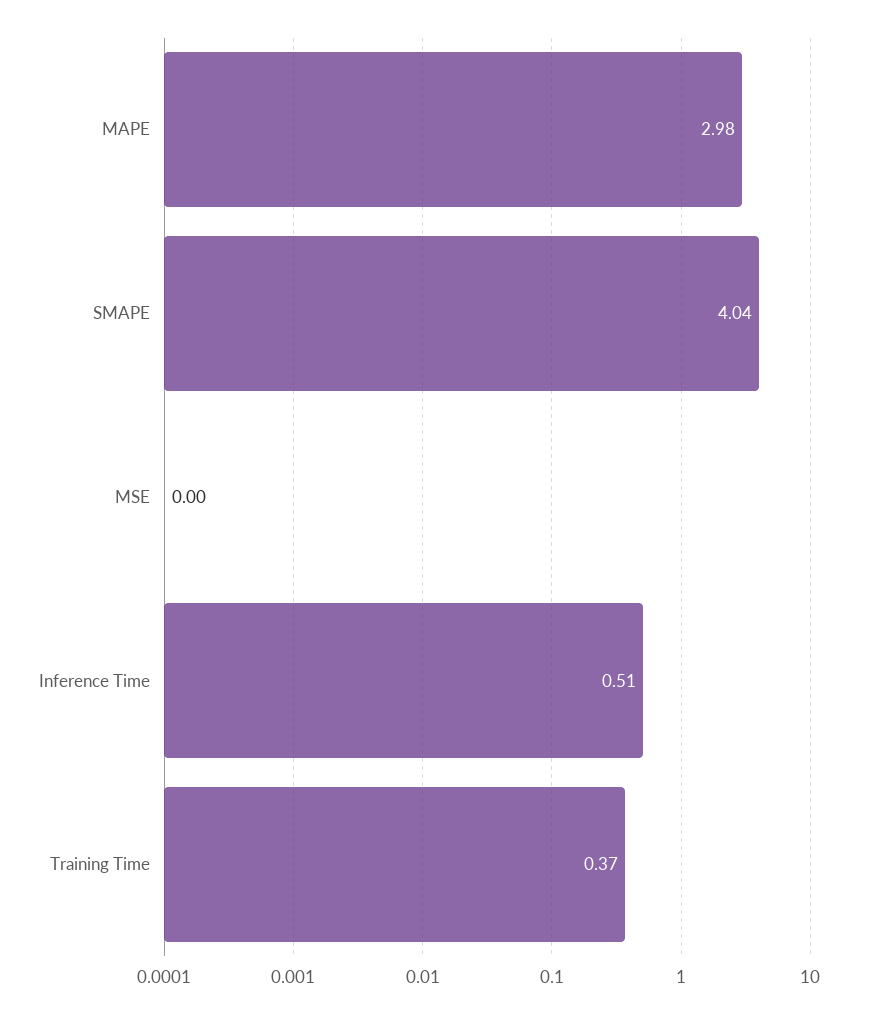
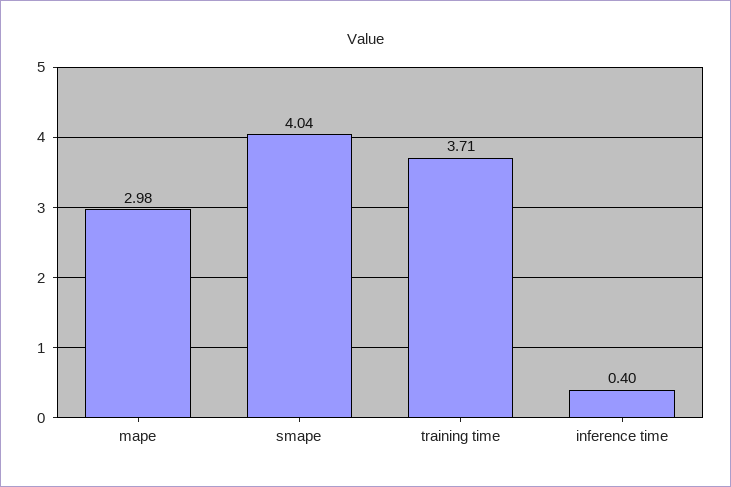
  {
    "MAPE": 2.98,
    "SMAPE": 4.04,
-   "MSE": 0,
-   "Inference Time": 0.51,
+   "Inference Time": 0.4,
-   "Training Time": 0.37
+   "Training Time": 3.71
  }

